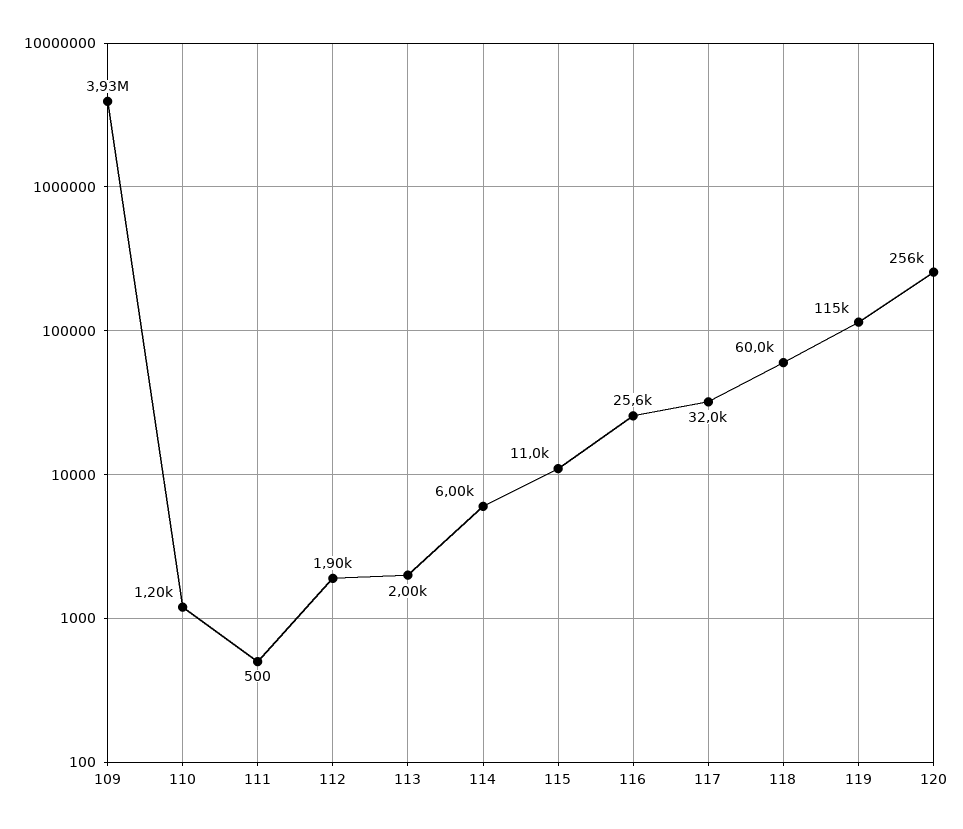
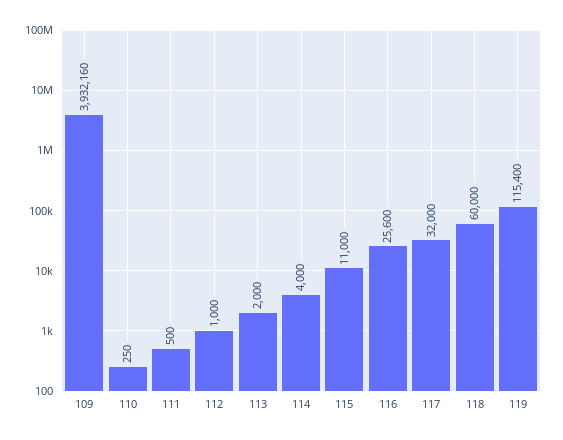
  {
    "109": 3932160,
-   "110": 1200,
+   "110": 250,
    "111": 500,
-   "112": 1900,
+   "112": 1000,
    "113": 2000,
-   "114": 6000,
+   "114": 4000,
    "115": 11000,
    "116": 25600,
    "117": 32000,
    "118": 60000,
-   "119": 115400,
+   "119": 115400
-   "120": 256000
  }

